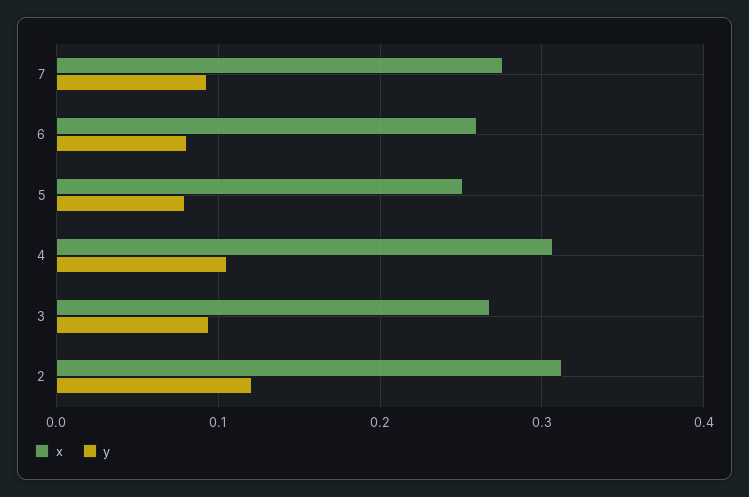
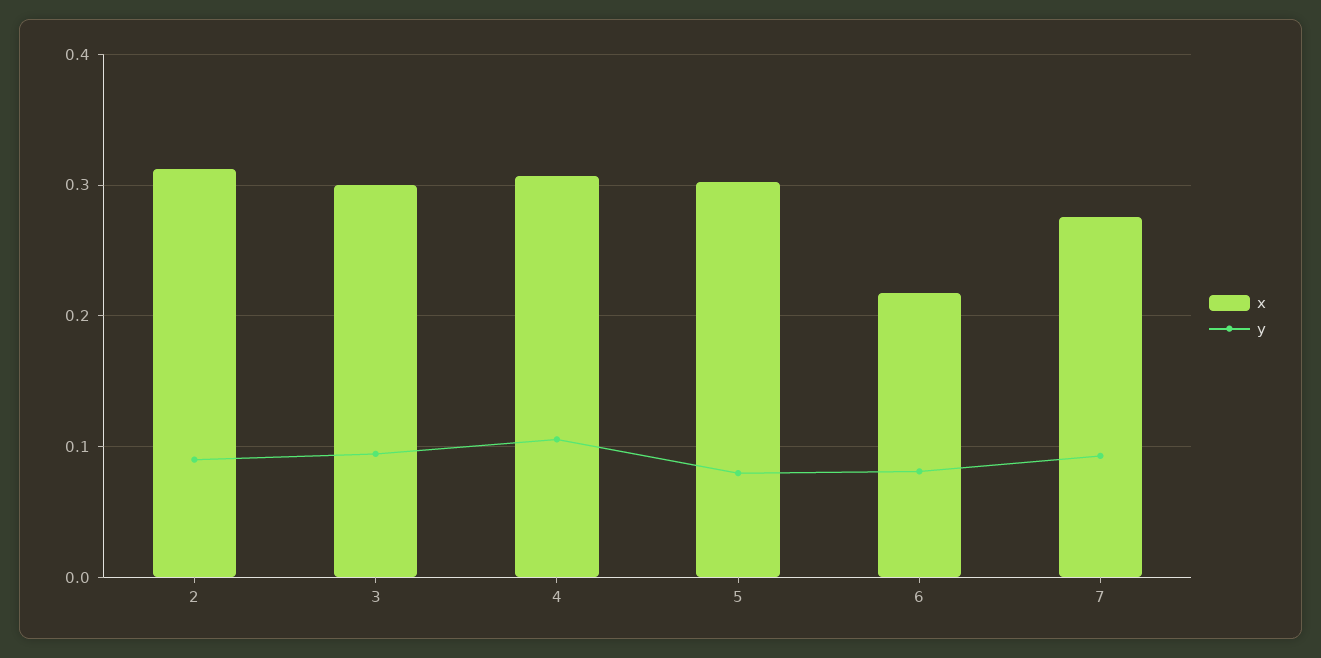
  {
    "x": {
      "7": 0.28,
-     "6": 0.26,
+     "6": 0.22,
-     "5": 0.25,
+     "5": 0.3,
      "4": 0.31,
-     "3": 0.27,
+     "3": 0.3,
      "2": 0.31
    },
    "y": {
      "7": 0.09,
      "6": 0.08,
      "5": 0.08,
      "4": 0.11,
      "3": 0.09,
-     "2": 0.12
+     "2": 0.09
    }
  }

